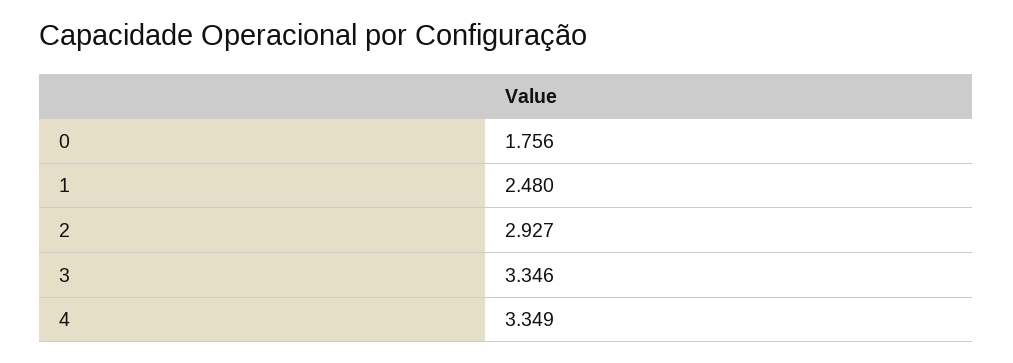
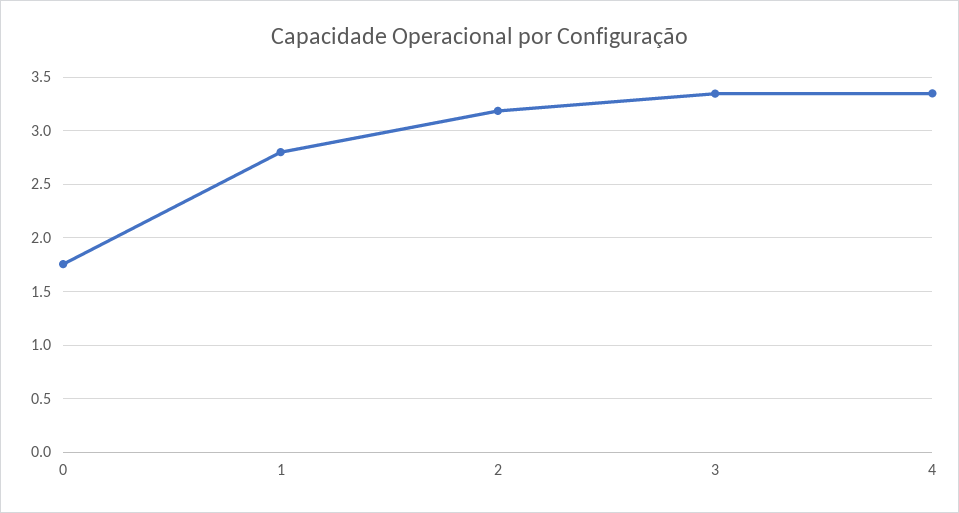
  {
    "0": 1.756,
-   "1": 2.48,
+   "1": 2.8,
-   "2": 2.927,
+   "2": 3.2,
    "3": 3.346,
    "4": 3.349
  }

